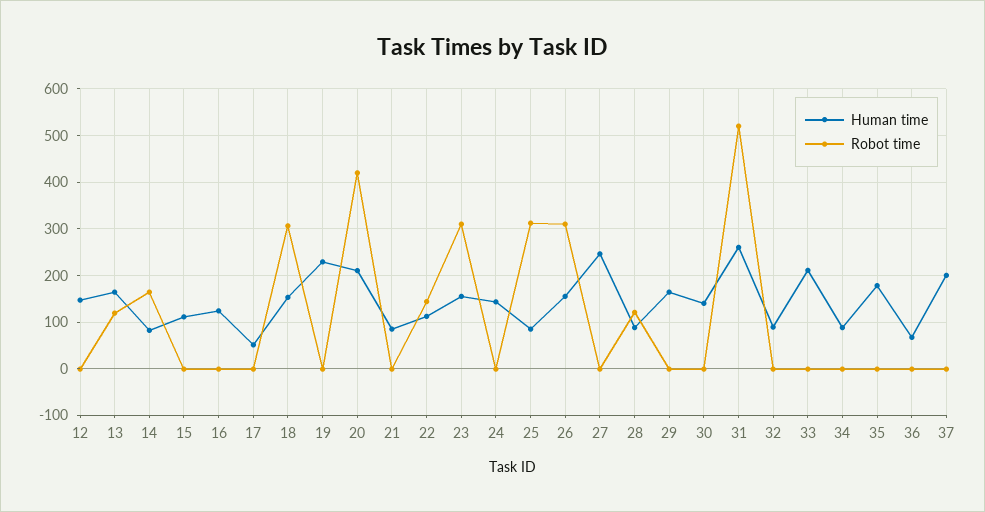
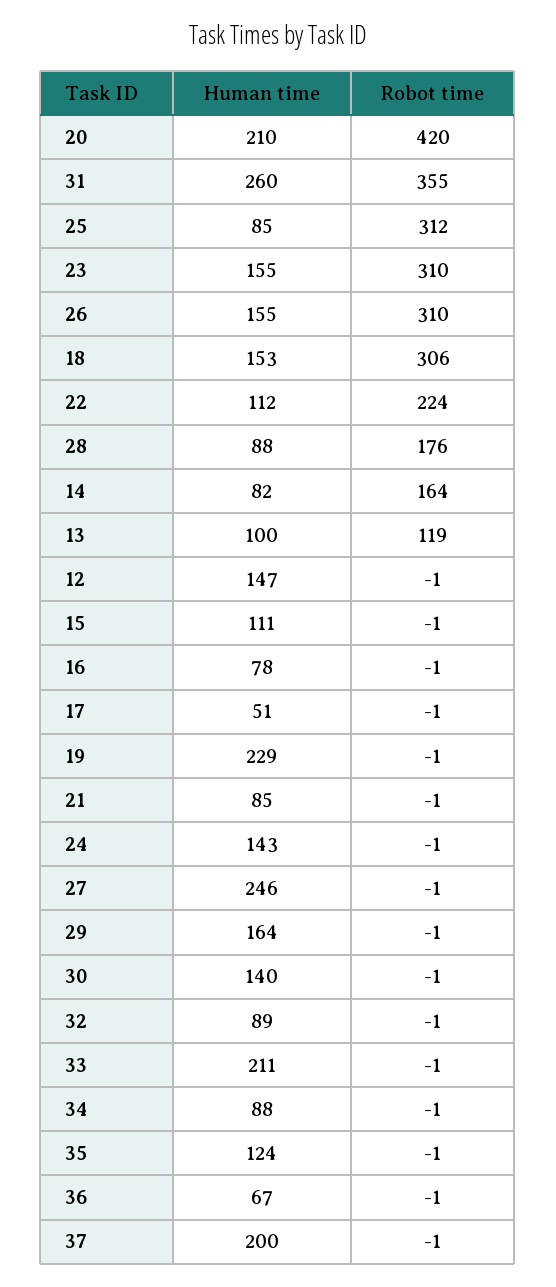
  {
    "Human time": {
      "12": 147,
-     "13": 160,
+     "13": 100,
      "14": 82,
      "15": 111,
-     "16": 120,
+     "16": 78,
      "17": 51,
      "18": 153,
      "19": 229,
      "20": 210,
      "21": 85,
      "22": 112,
      "23": 155,
      "24": 143,
      "25": 85,
      "26": 155,
      "27": 246,
      "28": 88,
      "29": 164,
      "30": 140,
      "31": 260,
      "32": 89,
      "33": 211,
      "34": 88,
-     "35": 180,
+     "35": 124,
      "36": 67,
      "37": 200
    },
    "Robot time": {
      "12": -1,
      "13": 119,
      "14": 164,
      "15": -1,
      "16": -1,
      "17": -1,
      "18": 306,
      "19": -1,
      "20": 420,
      "21": -1,
-     "22": 140,
+     "22": 224,
      "23": 310,
      "24": -1,
      "25": 312,
      "26": 310,
      "27": -1,
-     "28": 120,
+     "28": 176,
      "29": -1,
      "30": -1,
-     "31": 520,
+     "31": 355,
      "32": -1,
      "33": -1,
      "34": -1,
      "35": -1,
      "36": -1,
      "37": -1
    }
  }

